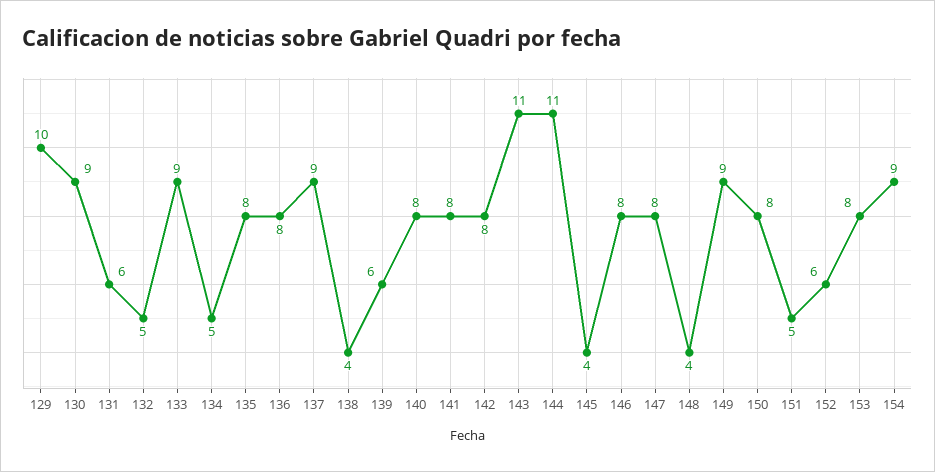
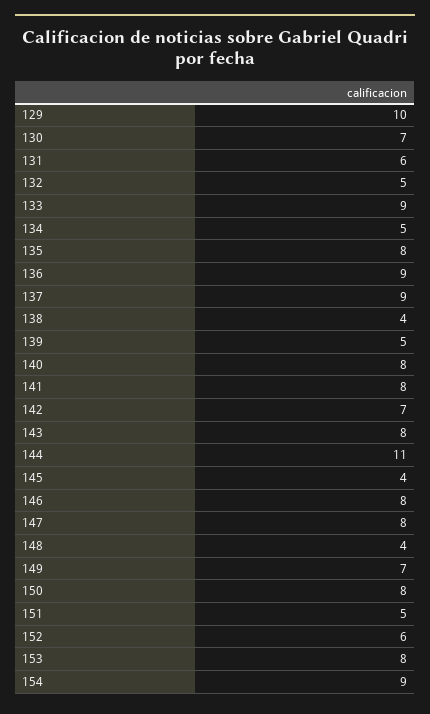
  {
    "129": 10,
-   "130": 9,
+   "130": 7,
    "131": 6,
    "132": 5,
    "133": 9,
    "134": 5,
    "135": 8,
-   "136": 8,
+   "136": 9,
    "137": 9,
    "138": 4,
-   "139": 6,
+   "139": 5,
    "140": 8,
    "141": 8,
-   "142": 8,
+   "142": 7,
-   "143": 11,
+   "143": 8,
    "144": 11,
    "145": 4,
    "146": 8,
    "147": 8,
    "148": 4,
-   "149": 9,
+   "149": 7,
    "150": 8,
    "151": 5,
    "152": 6,
    "153": 8,
    "154": 9
  }

